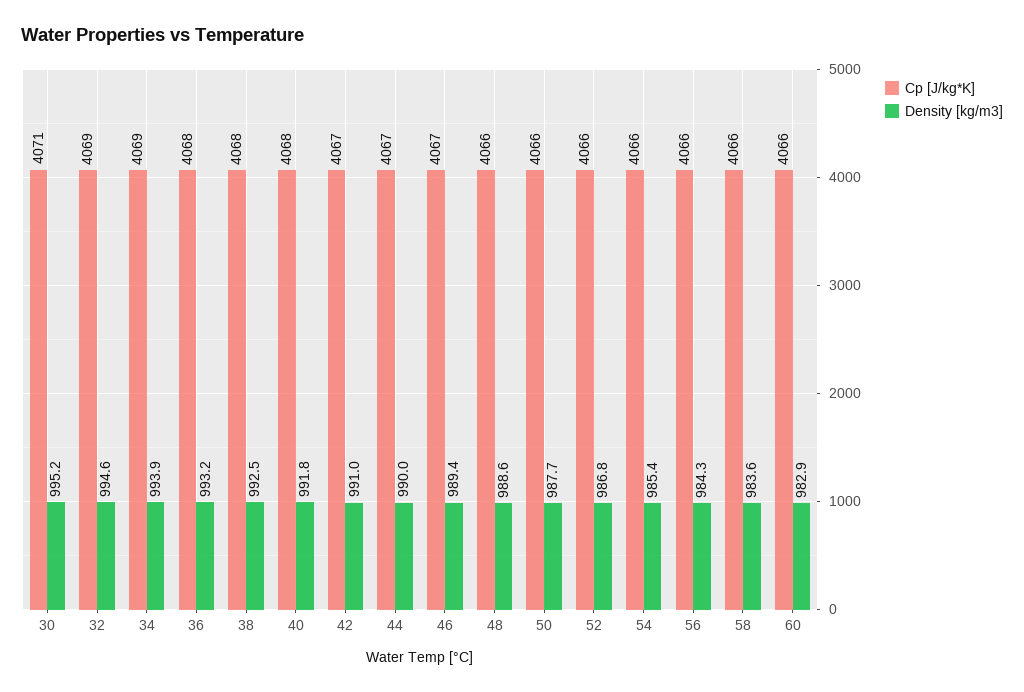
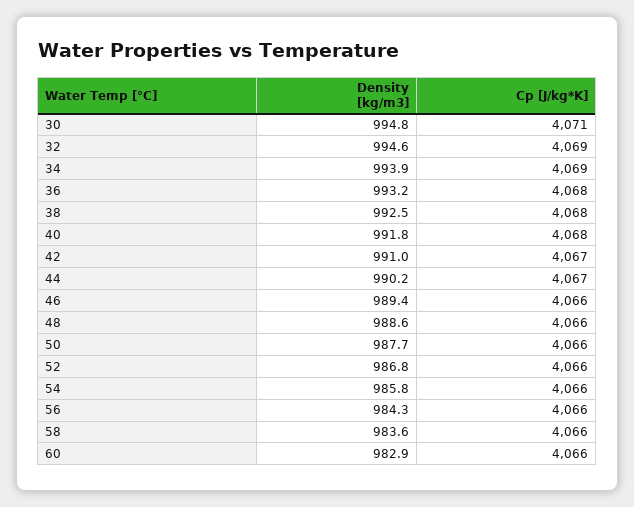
  {
    "Cp [J/kg*K]": {
      "30": 4071,
      "32": 4069,
      "34": 4069,
      "36": 4068,
      "38": 4068,
      "40": 4068,
      "42": 4067,
      "44": 4067,
-     "46": 4067,
+     "46": 4066,
      "48": 4066,
      "50": 4066,
      "52": 4066,
      "54": 4066,
      "56": 4066,
      "58": 4066,
      "60": 4066
    },
    "Density [kg/m3]": {
-     "30": 995.2,
+     "30": 994.8,
      "32": 994.6,
      "34": 993.9,
      "36": 993.2,
      "38": 992.5,
      "40": 991.8,
      "42": 991,
-     "44": 990,
+     "44": 990.2,
      "46": 989.4,
      "48": 988.6,
      "50": 987.7,
      "52": 986.8,
-     "54": 985.4,
+     "54": 985.8,
      "56": 984.3,
      "58": 983.6,
      "60": 982.9
    }
  }

